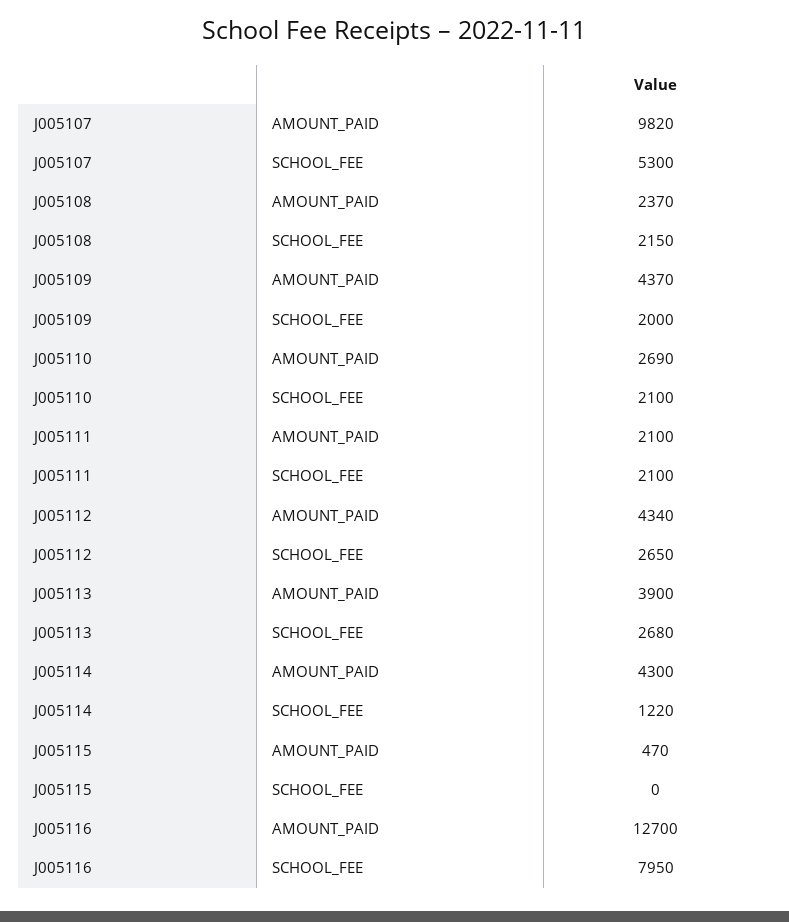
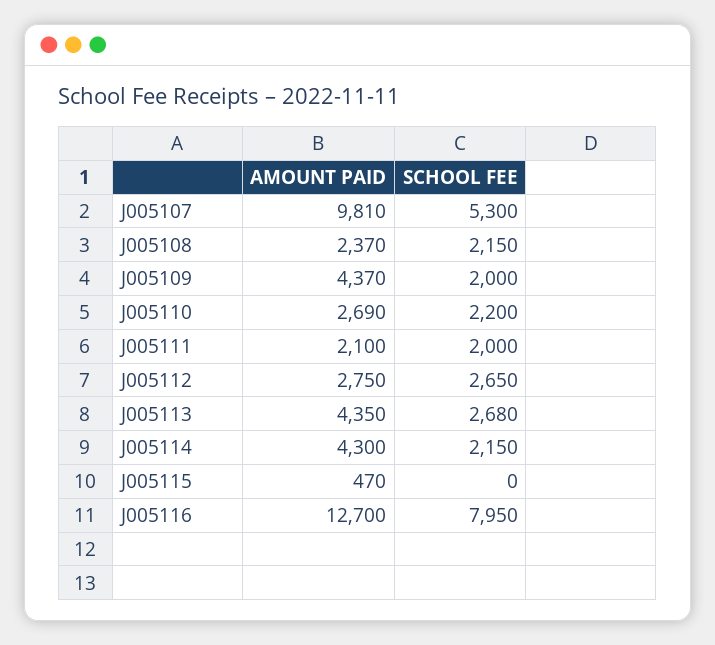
  {
    "J005107": {
-     "AMOUNT_PAID": 9820,
+     "AMOUNT_PAID": 9810,
      "SCHOOL_FEE": 5300
    },
    "J005108": {
      "AMOUNT_PAID": 2370,
      "SCHOOL_FEE": 2150
    },
    "J005109": {
      "AMOUNT_PAID": 4370,
      "SCHOOL_FEE": 2000
    },
    "J005110": {
      "AMOUNT_PAID": 2690,
-     "SCHOOL_FEE": 2100
+     "SCHOOL_FEE": 2200
    },
    "J005111": {
      "AMOUNT_PAID": 2100,
-     "SCHOOL_FEE": 2100
+     "SCHOOL_FEE": 2000
    },
    "J005112": {
-     "AMOUNT_PAID": 4340,
+     "AMOUNT_PAID": 2750,
      "SCHOOL_FEE": 2650
    },
    "J005113": {
-     "AMOUNT_PAID": 3900,
+     "AMOUNT_PAID": 4350,
      "SCHOOL_FEE": 2680
    },
    "J005114": {
      "AMOUNT_PAID": 4300,
-     "SCHOOL_FEE": 1220
+     "SCHOOL_FEE": 2150
    },
    "J005115": {
      "AMOUNT_PAID": 470,
      "SCHOOL_FEE": 0
    },
    "J005116": {
      "AMOUNT_PAID": 12700,
      "SCHOOL_FEE": 7950
    }
  }

